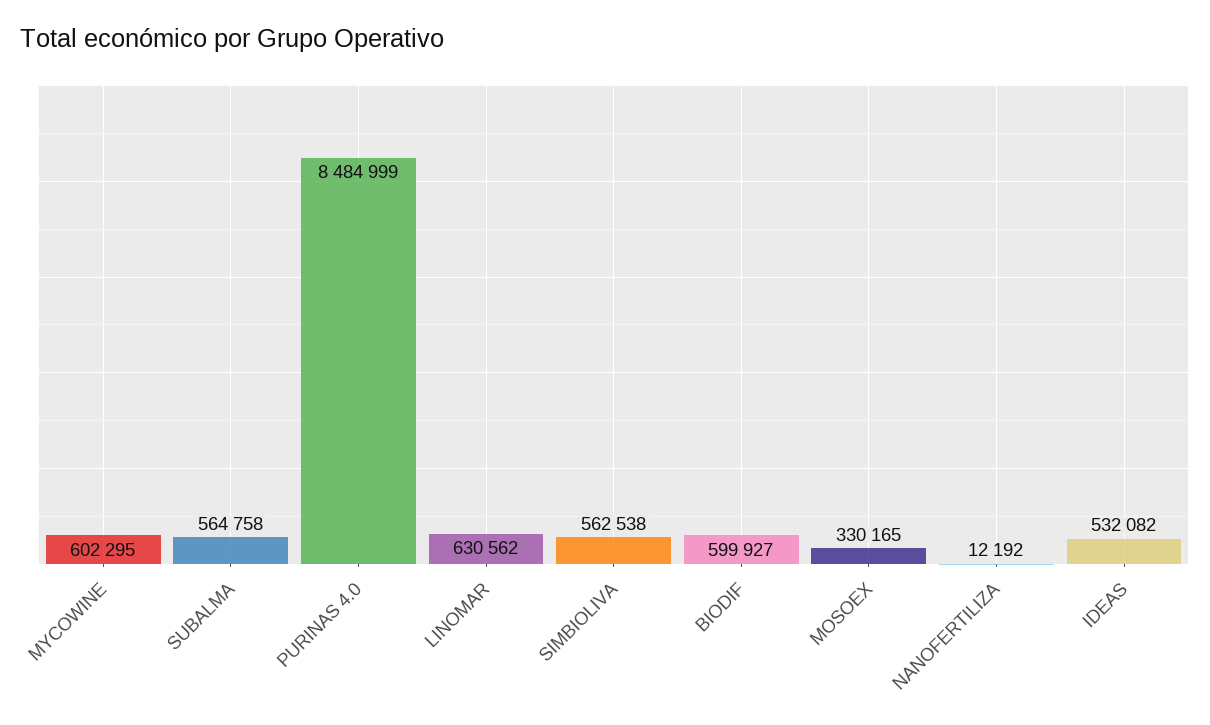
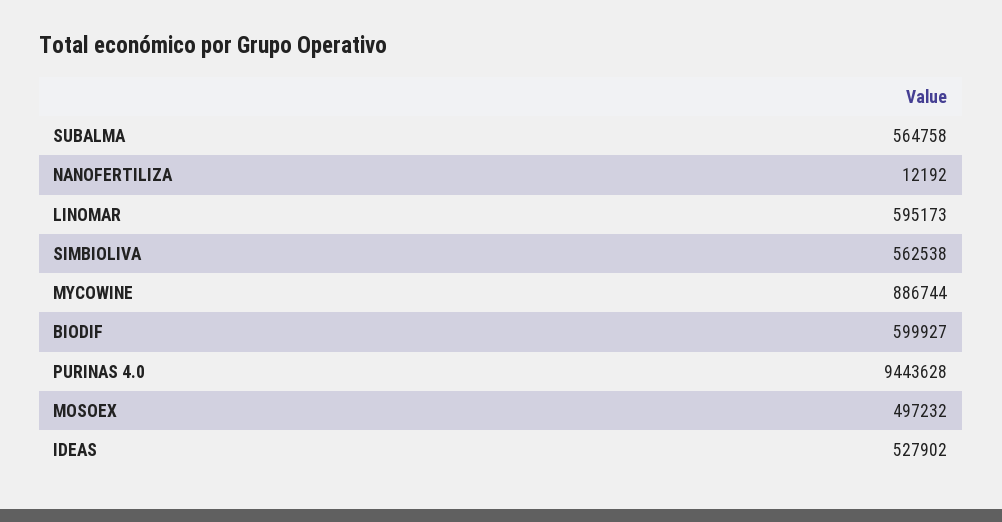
  {
-   "MYCOWINE": 602295,
+   "MYCOWINE": 886744,
    "SUBALMA": 564758,
-   "PURINAS 4.0": 8484999,
+   "PURINAS 4.0": 9443628,
-   "LINOMAR": 630562,
+   "LINOMAR": 595173,
    "SIMBIOLIVA": 562538,
    "BIODIF": 599927,
-   "MOSOEX": 330165,
+   "MOSOEX": 497232,
    "NANOFERTILIZA": 12192,
-   "IDEAS": 532082
+   "IDEAS": 527902
  }

